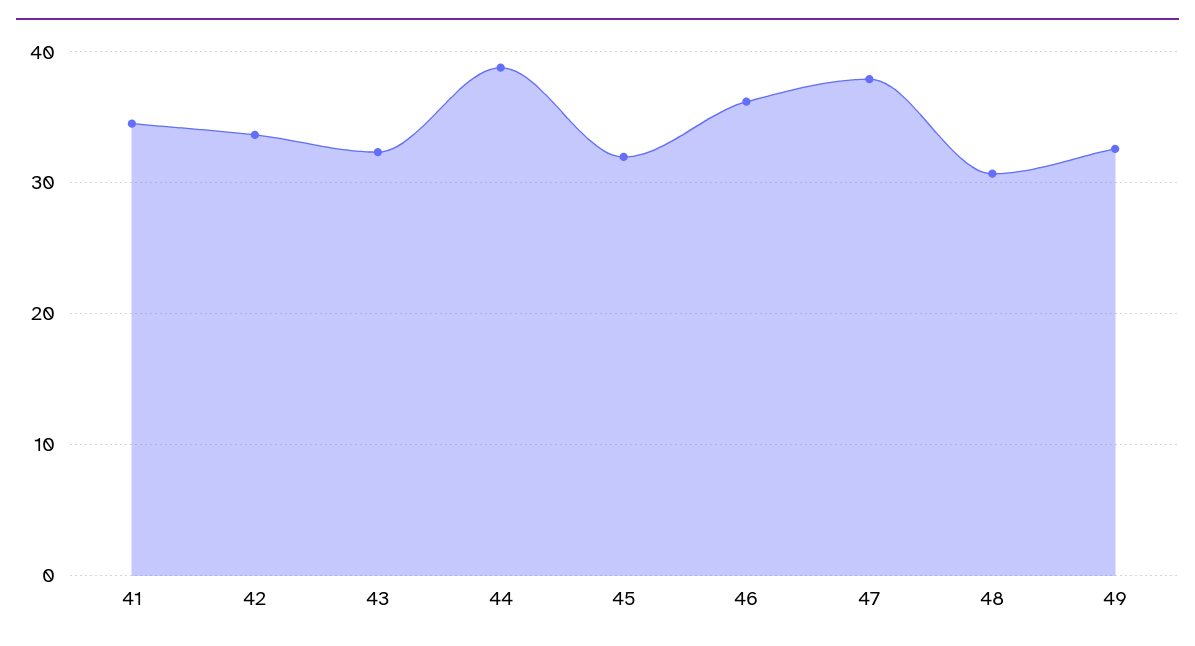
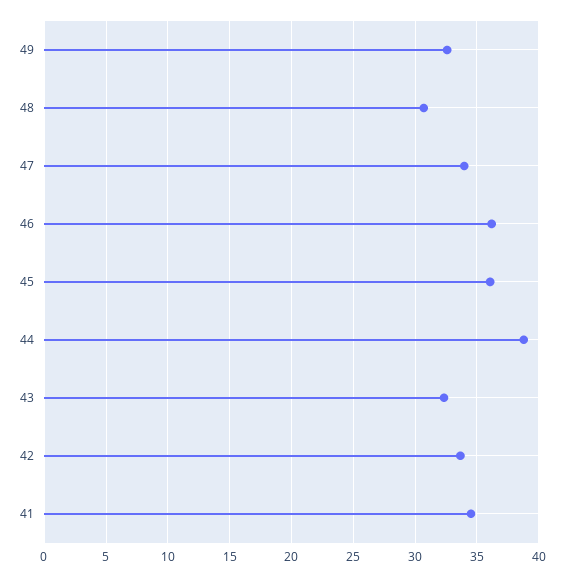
  {
    "41": 34.5,
    "42": 33.5,
    "43": 32.5,
    "44": 39,
-   "45": 32,
+   "45": 36,
    "46": 36,
-   "47": 38,
+   "47": 34,
    "48": 30.5,
    "49": 32.5
  }

